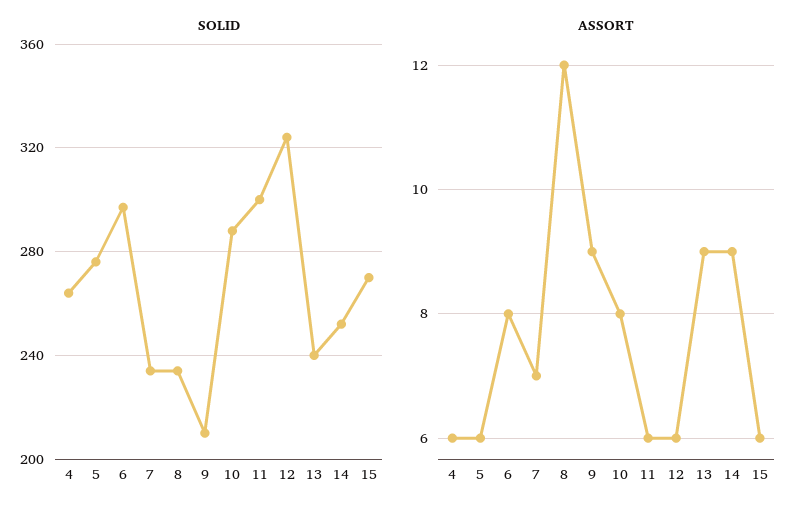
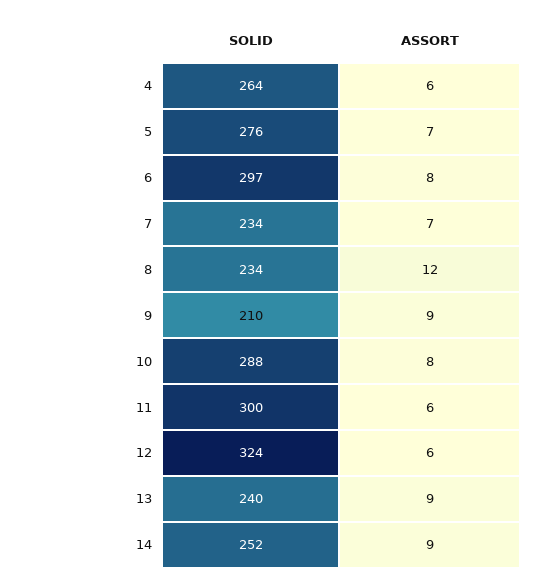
  {
    "SOLID": {
      "4": 264,
      "5": 276,
      "6": 297,
      "7": 234,
      "8": 234,
      "9": 210,
      "10": 288,
      "11": 300,
      "12": 324,
      "13": 240,
-     "14": 252,
+     "14": 252
-     "15": 270
    },
    "ASSORT": {
      "4": 6,
-     "5": 6,
+     "5": 7,
      "6": 8,
      "7": 7,
      "8": 12,
      "9": 9,
      "10": 8,
      "11": 6,
      "12": 6,
      "13": 9,
-     "14": 9,
+     "14": 9
-     "15": 6
    }
  }

